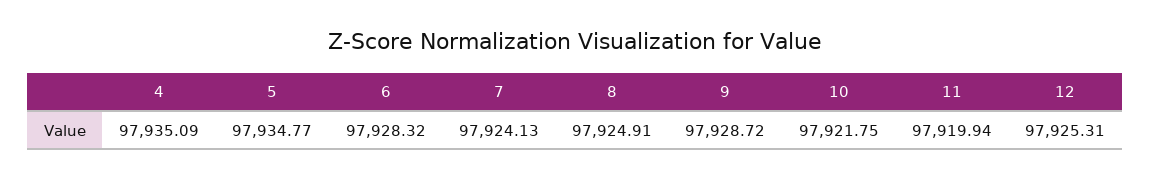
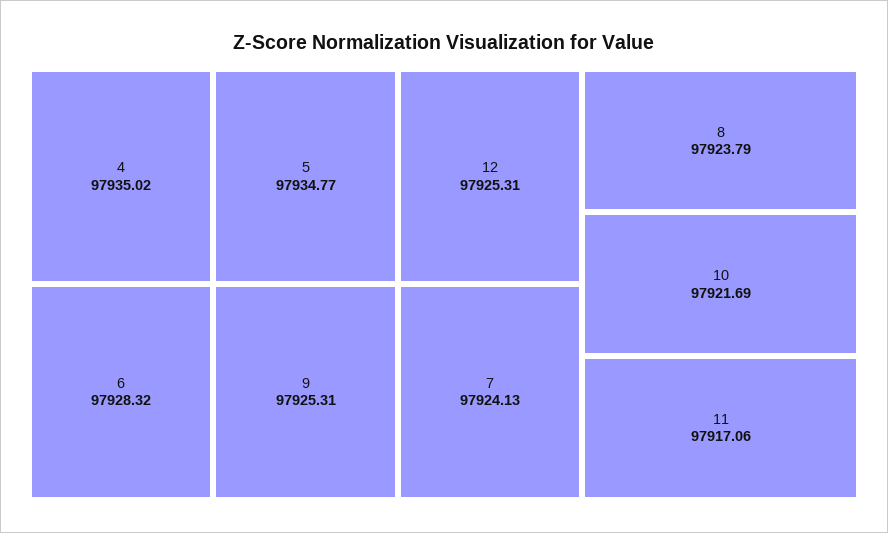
  {
-   "4": 97935.09,
+   "4": 97935.02,
    "5": 97934.77,
    "6": 97928.32,
    "7": 97924.13,
-   "8": 97924.91,
+   "8": 97923.79,
-   "9": 97928.72,
+   "9": 97925.31,
-   "10": 97921.75,
+   "10": 97921.69,
-   "11": 97919.94,
+   "11": 97917.06,
    "12": 97925.31
  }

